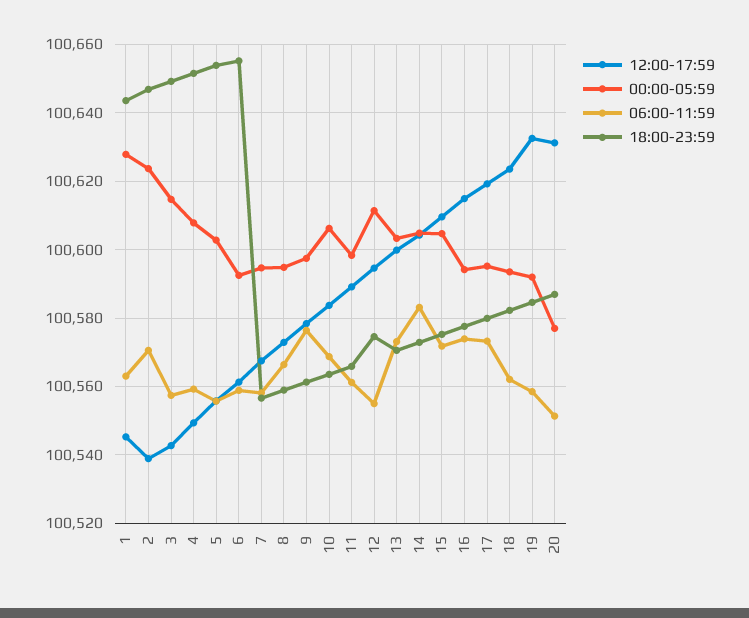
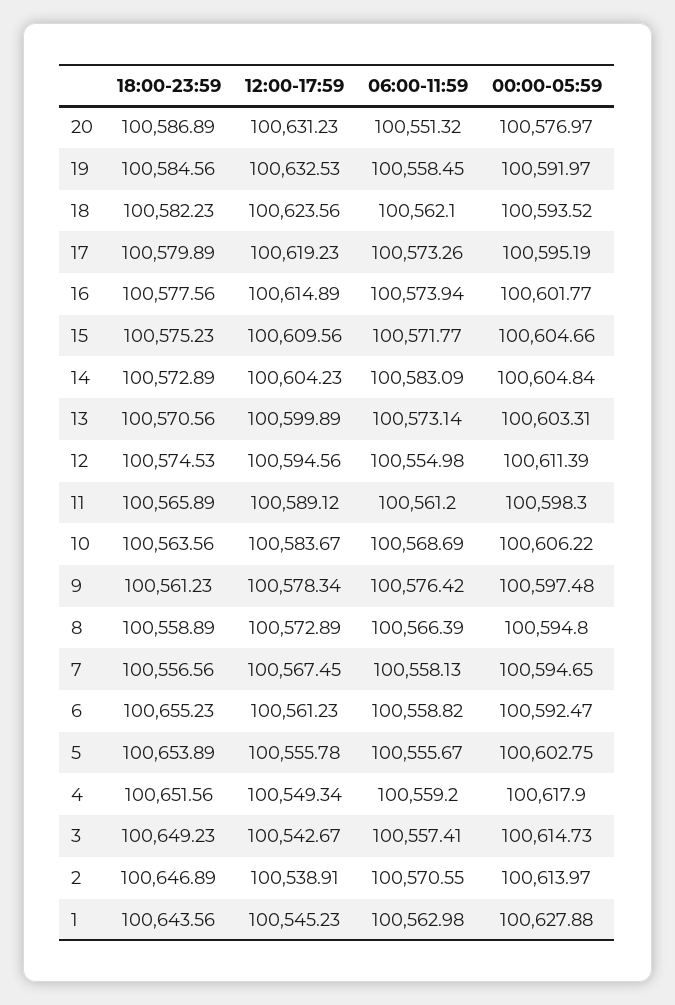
  {
    "12:00-17:59": {
      "1": 100545.23,
      "2": 100538.91,
      "3": 100542.67,
      "4": 100549.34,
      "5": 100555.78,
      "6": 100561.23,
      "7": 100567.45,
      "8": 100572.89,
      "9": 100578.34,
      "10": 100583.67,
      "11": 100589.12,
      "12": 100594.56,
      "13": 100599.89,
      "14": 100604.23,
      "15": 100609.56,
      "16": 100614.89,
      "17": 100619.23,
      "18": 100623.56,
      "19": 100632.53,
      "20": 100631.23
    },
    "00:00-05:59": {
      "1": 100627.88,
-     "2": 100624,
+     "2": 100613.97,
      "3": 100614.73,
-     "4": 100608,
+     "4": 100617.9,
      "5": 100602.75,
      "6": 100592.47,
      "7": 100594.65,
      "8": 100594.8,
      "9": 100597.48,
      "10": 100606.22,
      "11": 100598.3,
      "12": 100611.39,
      "13": 100603.31,
      "14": 100604.84,
      "15": 100604.66,
-     "16": 100594,
+     "16": 100601.77,
      "17": 100595.19,
      "18": 100593.52,
      "19": 100591.97,
      "20": 100576.97
    },
    "06:00-11:59": {
      "1": 100562.98,
      "2": 100570.55,
      "3": 100557.41,
      "4": 100559.2,
      "5": 100555.67,
      "6": 100558.82,
      "7": 100558.13,
      "8": 100566.39,
      "9": 100576.42,
      "10": 100568.69,
      "11": 100561.2,
      "12": 100554.98,
      "13": 100573.14,
      "14": 100583.09,
      "15": 100571.77,
      "16": 100573.94,
      "17": 100573.26,
      "18": 100562.1,
      "19": 100558.45,
      "20": 100551.32
    },
    "18:00-23:59": {
      "1": 100643.56,
      "2": 100646.89,
      "3": 100649.23,
      "4": 100651.56,
      "5": 100653.89,
      "6": 100655.23,
      "7": 100556.56,
      "8": 100558.89,
      "9": 100561.23,
      "10": 100563.56,
      "11": 100565.89,
      "12": 100574.53,
      "13": 100570.56,
      "14": 100572.89,
      "15": 100575.23,
      "16": 100577.56,
      "17": 100579.89,
      "18": 100582.23,
      "19": 100584.56,
      "20": 100586.89
    }
  }

